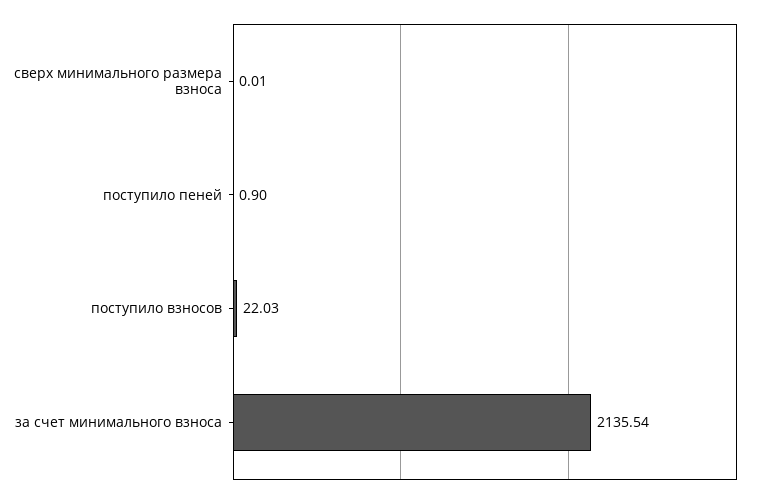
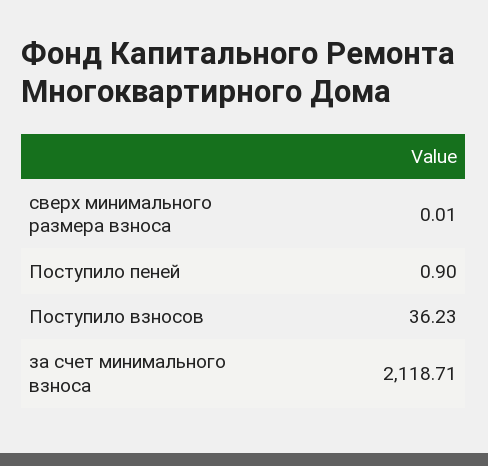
  {
    "сверх минимального размера взноса": 0.01,
    "поступило пеней": 0.9,
-   "поступило взносов": 22.03,
+   "поступило взносов": 36.23,
-   "за счет минимального взноса": 2135.54
+   "за счет минимального взноса": 2118.71
  }

